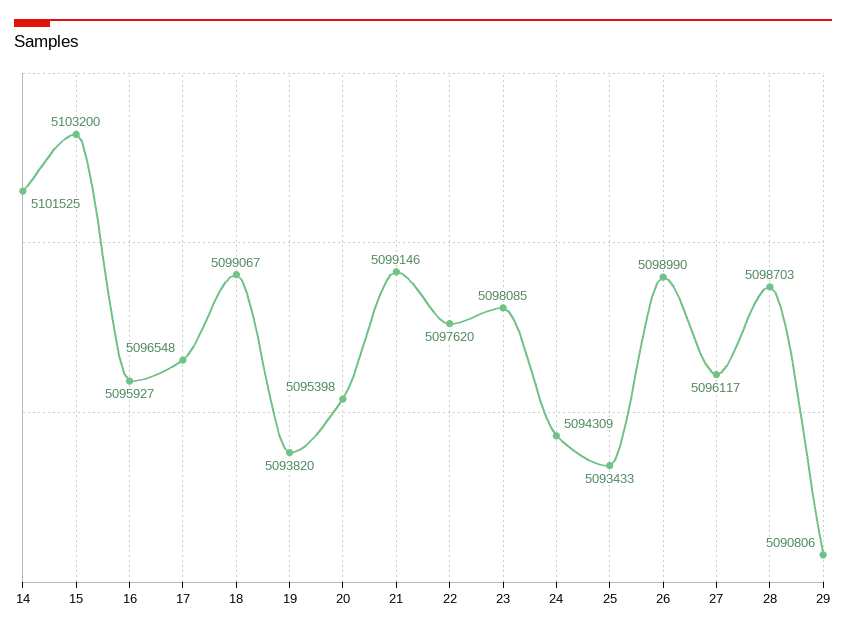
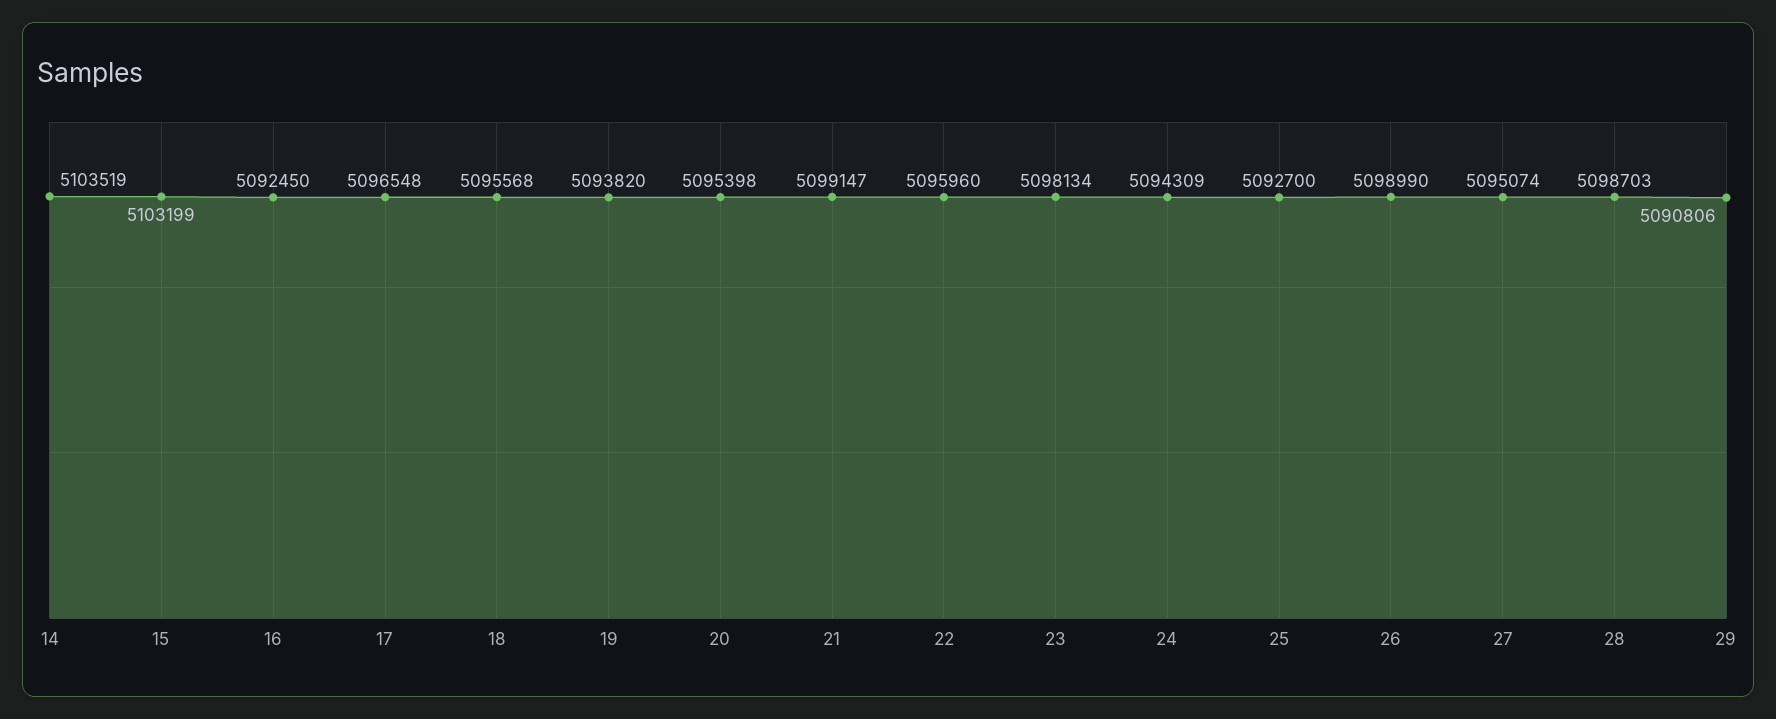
  {
-   "14": 5101525,
+   "14": 5103519,
-   "15": 5103200,
+   "15": 5103199,
-   "16": 5095927,
+   "16": 5092450,
    "17": 5096548,
-   "18": 5099067,
+   "18": 5095568,
    "19": 5093820,
    "20": 5095398,
-   "21": 5099146,
+   "21": 5099147,
-   "22": 5097620,
+   "22": 5095960,
-   "23": 5098085,
+   "23": 5098134,
    "24": 5094309,
-   "25": 5093433,
+   "25": 5092700,
    "26": 5098990,
-   "27": 5096117,
+   "27": 5095074,
    "28": 5098703,
    "29": 5090806
  }

